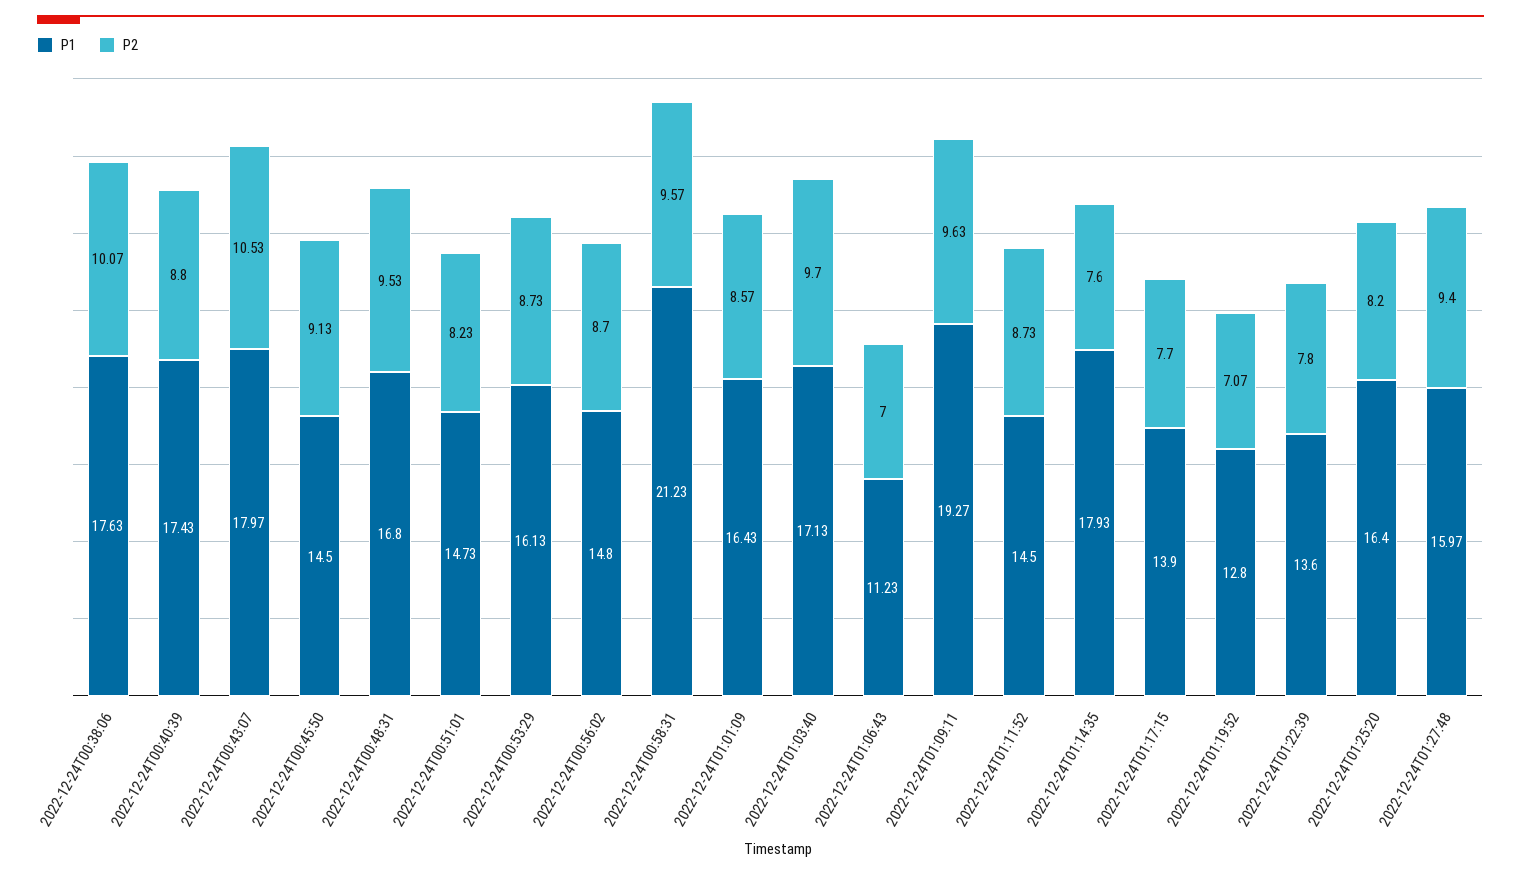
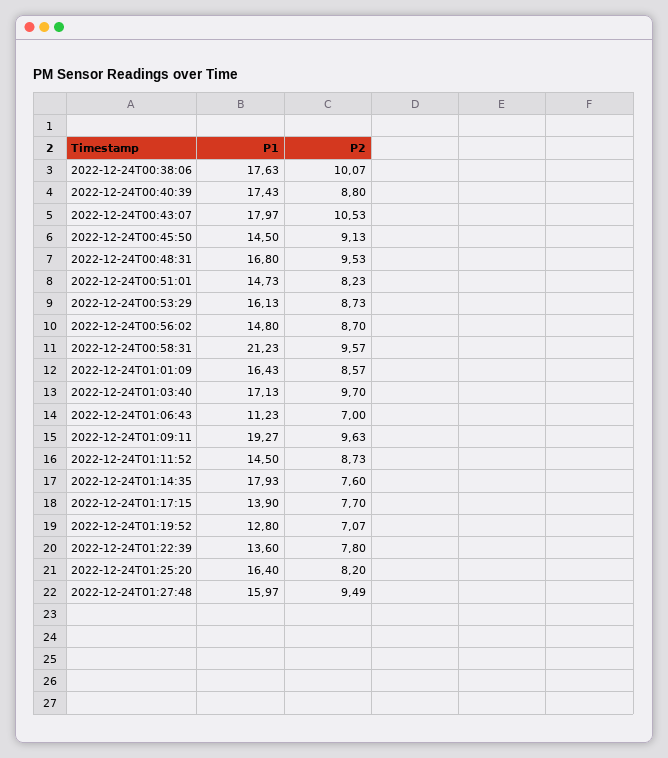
  {
    "P1": {
      "2022-12-24T00:38:06": 17.63,
      "2022-12-24T00:40:39": 17.43,
      "2022-12-24T00:43:07": 17.97,
      "2022-12-24T00:45:50": 14.5,
      "2022-12-24T00:48:31": 16.8,
      "2022-12-24T00:51:01": 14.73,
      "2022-12-24T00:53:29": 16.13,
      "2022-12-24T00:56:02": 14.8,
      "2022-12-24T00:58:31": 21.23,
      "2022-12-24T01:01:09": 16.43,
      "2022-12-24T01:03:40": 17.13,
      "2022-12-24T01:06:43": 11.23,
      "2022-12-24T01:09:11": 19.27,
      "2022-12-24T01:11:52": 14.5,
      "2022-12-24T01:14:35": 17.93,
      "2022-12-24T01:17:15": 13.9,
      "2022-12-24T01:19:52": 12.8,
      "2022-12-24T01:22:39": 13.6,
      "2022-12-24T01:25:20": 16.4,
      "2022-12-24T01:27:48": 15.97
    },
    "P2": {
      "2022-12-24T00:38:06": 10.07,
      "2022-12-24T00:40:39": 8.8,
      "2022-12-24T00:43:07": 10.53,
      "2022-12-24T00:45:50": 9.13,
      "2022-12-24T00:48:31": 9.53,
      "2022-12-24T00:51:01": 8.23,
      "2022-12-24T00:53:29": 8.73,
      "2022-12-24T00:56:02": 8.7,
      "2022-12-24T00:58:31": 9.57,
      "2022-12-24T01:01:09": 8.57,
      "2022-12-24T01:03:40": 9.7,
      "2022-12-24T01:06:43": 7,
      "2022-12-24T01:09:11": 9.63,
      "2022-12-24T01:11:52": 8.73,
      "2022-12-24T01:14:35": 7.6,
      "2022-12-24T01:17:15": 7.7,
      "2022-12-24T01:19:52": 7.07,
      "2022-12-24T01:22:39": 7.8,
      "2022-12-24T01:25:20": 8.2,
-     "2022-12-24T01:27:48": 9.4
+     "2022-12-24T01:27:48": 9.49
    }
  }

